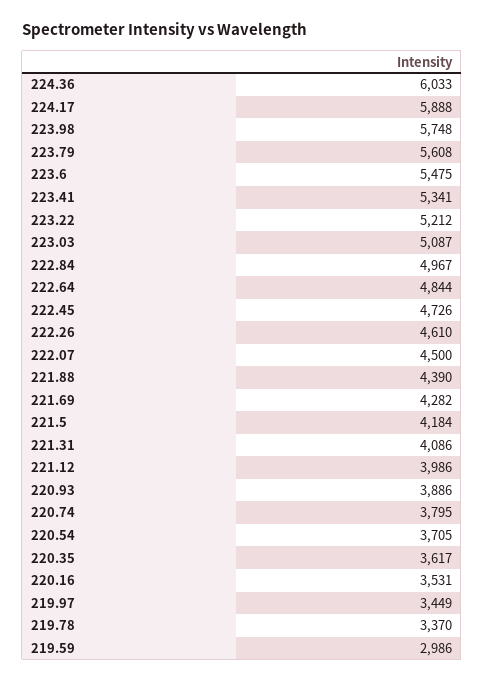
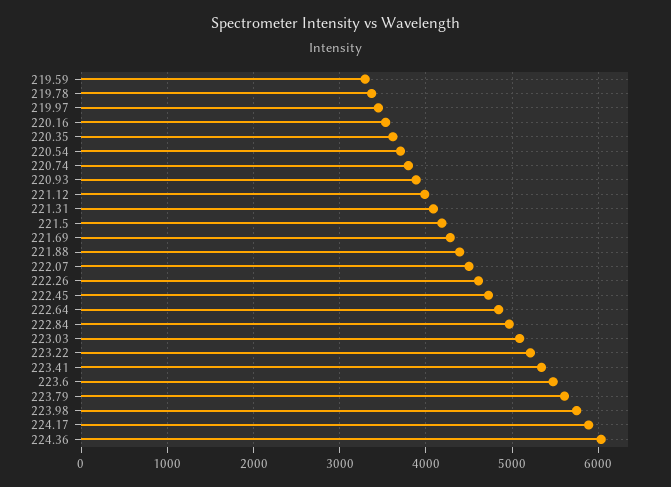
  {
    "224.36": 6033,
    "224.17": 5888,
    "223.98": 5748,
    "223.79": 5608,
    "223.6": 5475,
    "223.41": 5341,
    "223.22": 5212,
    "223.03": 5087,
    "222.84": 4967,
    "222.64": 4844,
    "222.45": 4726,
    "222.26": 4610,
    "222.07": 4500,
    "221.88": 4390,
    "221.69": 4282,
    "221.5": 4184,
    "221.31": 4086,
    "221.12": 3986,
    "220.93": 3886,
    "220.74": 3795,
    "220.54": 3705,
    "220.35": 3617,
    "220.16": 3531,
    "219.97": 3449,
    "219.78": 3370,
-   "219.59": 2986
+   "219.59": 3300
  }

